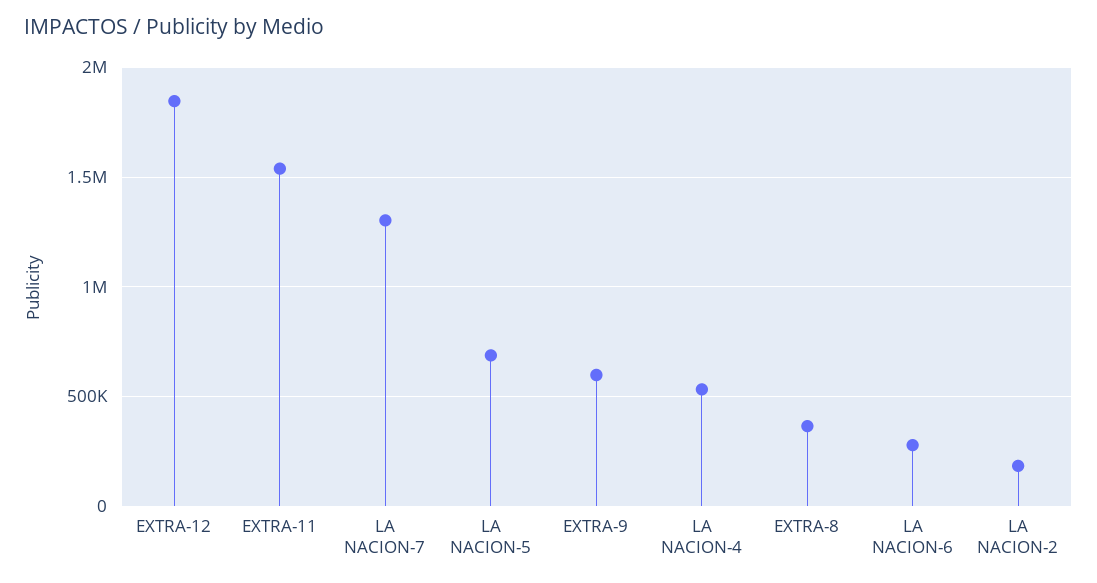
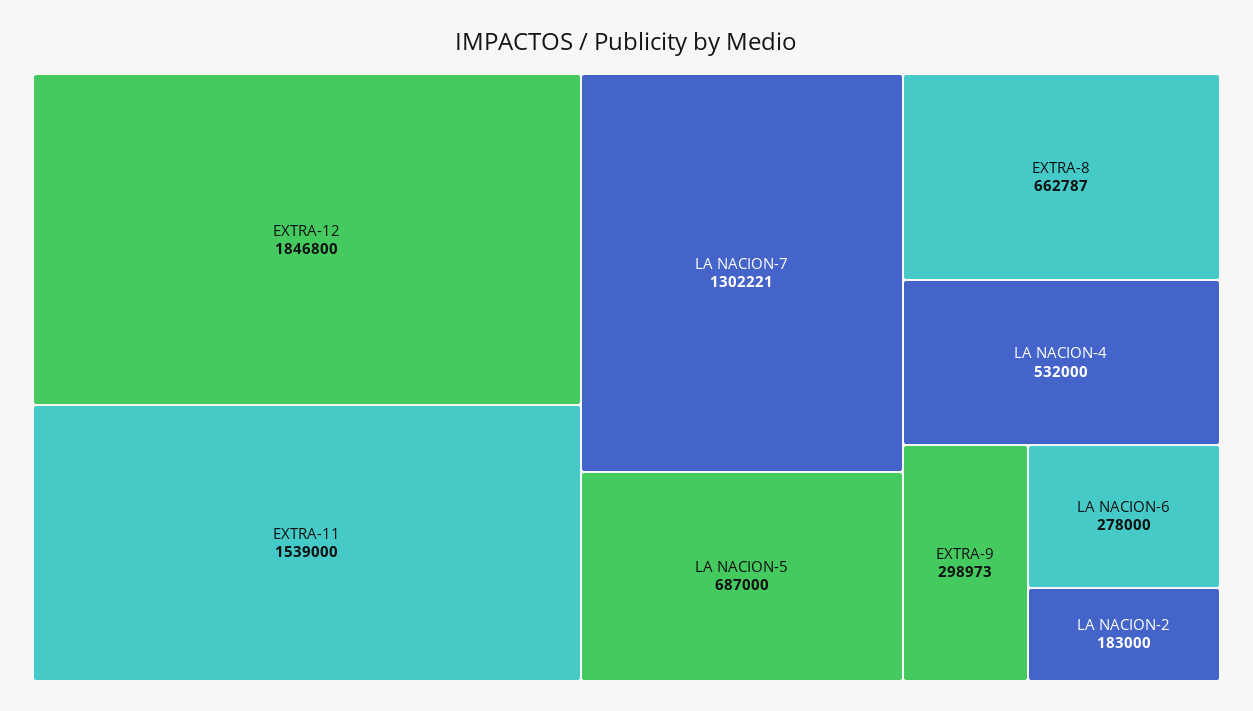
  {
    "EXTRA-12": 1846800,
    "EXTRA-11": 1539000,
    "LA NACION-7": 1302221,
    "LA NACION-5": 687000,
-   "EXTRA-9": 600000,
+   "EXTRA-9": 298973,
    "LA NACION-4": 532000,
-   "EXTRA-8": 350000,
+   "EXTRA-8": 662787,
    "LA NACION-6": 278000,
    "LA NACION-2": 183000
  }

